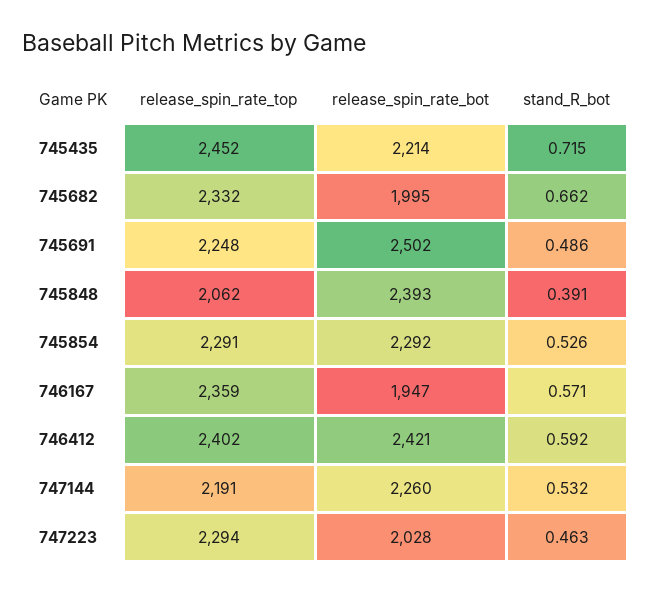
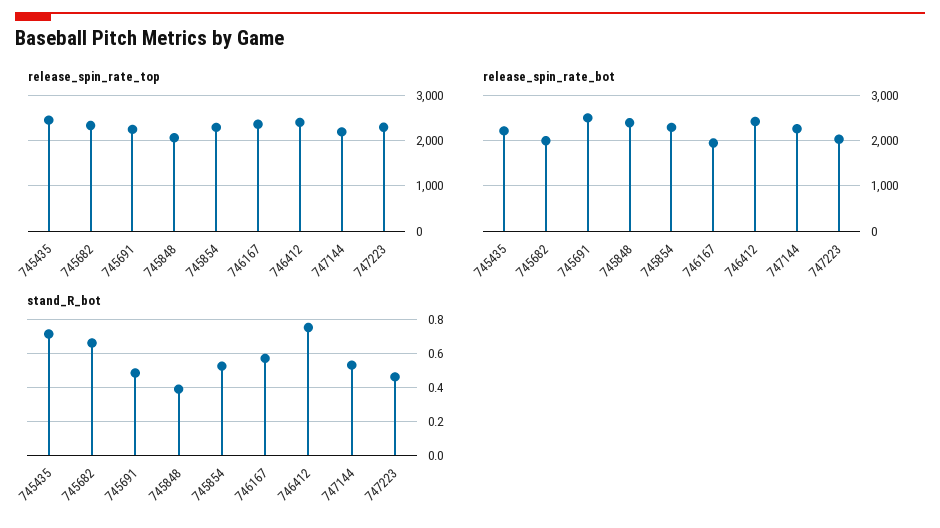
  {
    "release_spin_rate_top": {
      "745435": 2452,
      "745682": 2332,
      "745691": 2248,
      "745848": 2062,
      "745854": 2291,
      "746167": 2359,
      "746412": 2402,
      "747144": 2191,
      "747223": 2294
    },
    "release_spin_rate_bot": {
      "745435": 2214,
      "745682": 1995,
      "745691": 2502,
      "745848": 2393,
      "745854": 2292,
      "746167": 1947,
      "746412": 2421,
      "747144": 2260,
      "747223": 2028
    },
    "stand_R_bot": {
      "745435": 0.715,
      "745682": 0.662,
      "745691": 0.486,
      "745848": 0.391,
      "745854": 0.526,
      "746167": 0.571,
-     "746412": 0.592,
+     "746412": 0.75,
      "747144": 0.532,
      "747223": 0.463
    }
  }

